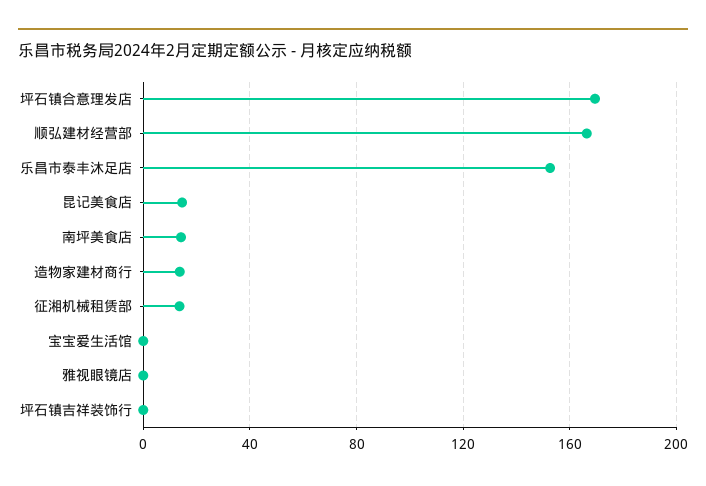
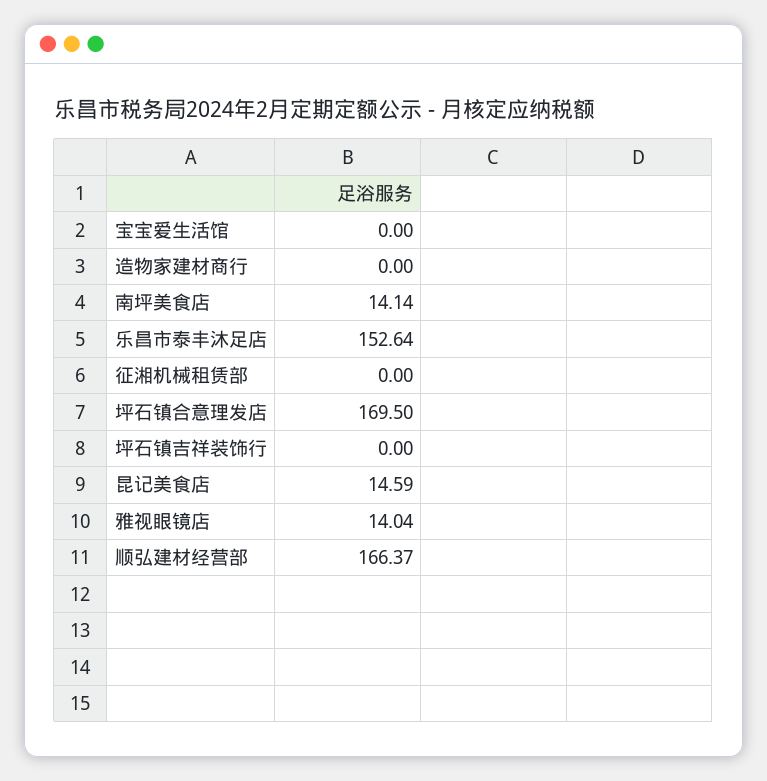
  {
    "坪石镇合意理发店": 169.5,
    "顺弘建材经营部": 166.37,
    "乐昌市泰丰沐足店": 152.64,
    "昆记美食店": 14.59,
    "南坪美食店": 14.14,
-   "造物家建材商行": 15,
+   "造物家建材商行": 0,
-   "征湘机械租赁部": 15,
+   "征湘机械租赁部": 0,
    "宝宝爱生活馆": 0,
-   "雅视眼镜店": 0,
+   "雅视眼镜店": 14.04,
    "坪石镇吉祥装饰行": 0
  }

